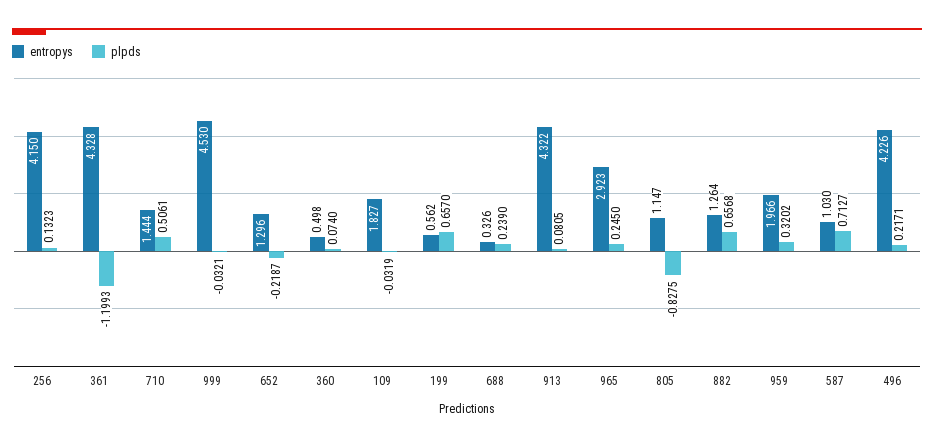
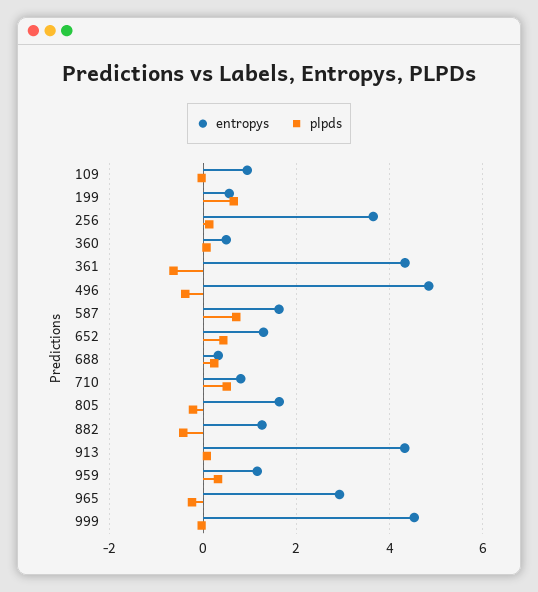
  {
    "entropys": {
-     "256": 4.15,
+     "256": 3.6,
      "361": 4.328,
-     "710": 1.444,
+     "710": 0.8,
      "999": 4.53,
      "652": 1.296,
      "360": 0.498,
-     "109": 1.827,
+     "109": 1,
      "199": 0.562,
      "688": 0.326,
      "913": 4.322,
      "965": 2.923,
-     "805": 1.147,
+     "805": 1.6,
      "882": 1.264,
-     "959": 1.966,
+     "959": 1.2,
-     "587": 1.03,
+     "587": 1.6,
-     "496": 4.226
+     "496": 4.8
    },
    "plpds": {
      "256": 0.1323,
-     "361": -1.1993,
+     "361": -0.6,
      "710": 0.5061,
      "999": -0.0321,
-     "652": -0.2187,
+     "652": 0.4,
      "360": 0.074,
      "109": -0.0319,
      "199": 0.657,
      "688": 0.239,
      "913": 0.0805,
-     "965": 0.245,
+     "965": -0.2,
-     "805": -0.8275,
+     "805": -0.2,
-     "882": 0.6568,
+     "882": -0.4,
      "959": 0.3202,
      "587": 0.7127,
-     "496": 0.2171
+     "496": -0.4
    }
  }

